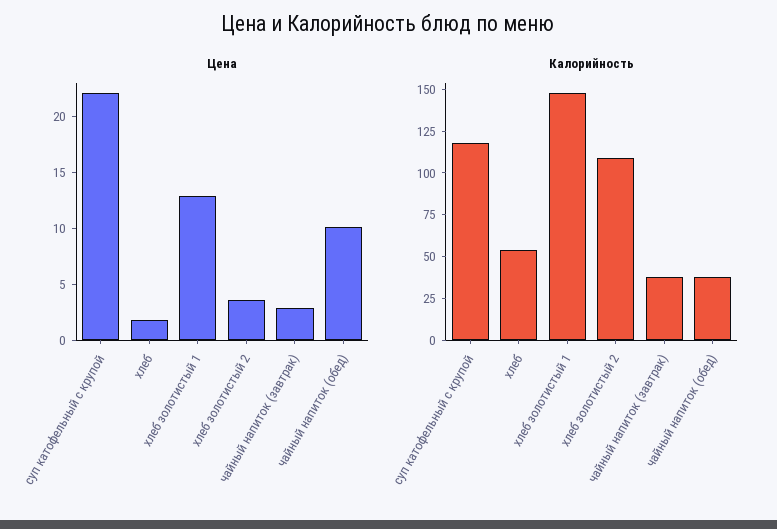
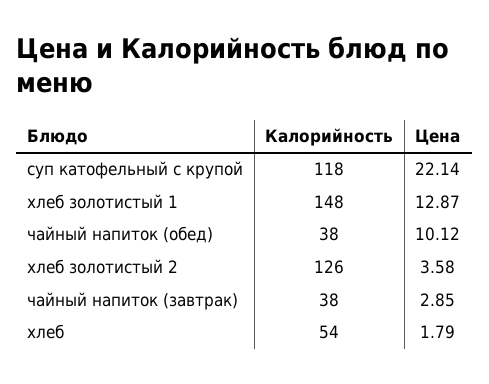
  {
    "Цена": {
      "суп катофельный с крупой": 22.14,
      "хлеб": 1.79,
      "хлеб золотистый 1": 12.87,
      "хлеб золотистый 2": 3.58,
      "чайный напиток (завтрак)": 2.85,
      "чайный напиток (обед)": 10.12
    },
    "Калорийность": {
      "суп катофельный с крупой": 118,
      "хлеб": 54,
      "хлеб золотистый 1": 148,
-     "хлеб золотистый 2": 110,
+     "хлеб золотистый 2": 126,
      "чайный напиток (завтрак)": 38,
      "чайный напиток (обед)": 38
    }
  }

